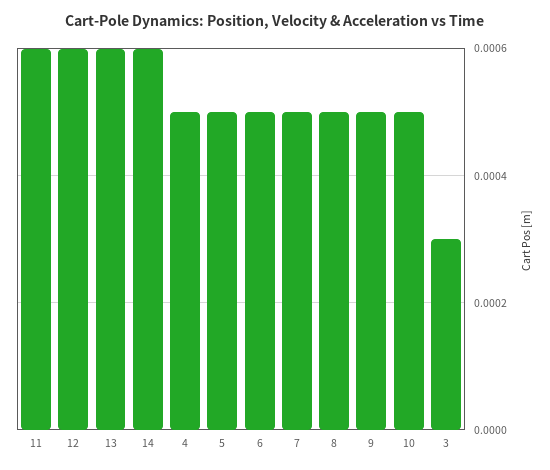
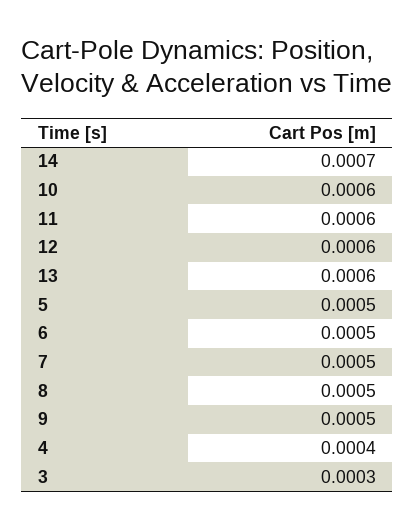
  {
    "11": 0.0006,
    "12": 0.0006,
    "13": 0.0006,
-   "14": 0.0006,
+   "14": 0.0007,
-   "4": 0.0005,
+   "4": 0.0004,
    "5": 0.0005,
    "6": 0.0005,
    "7": 0.0005,
    "8": 0.0005,
    "9": 0.0005,
-   "10": 0.0005,
+   "10": 0.0006,
    "3": 0.0003
  }

